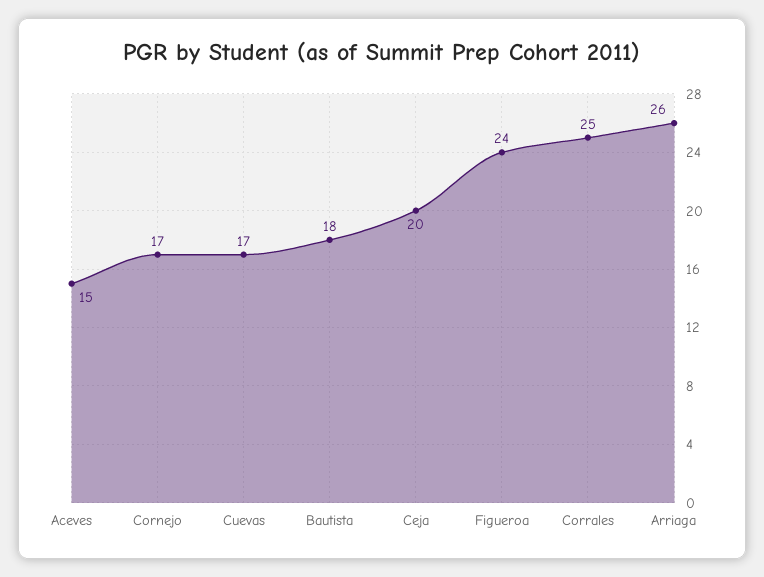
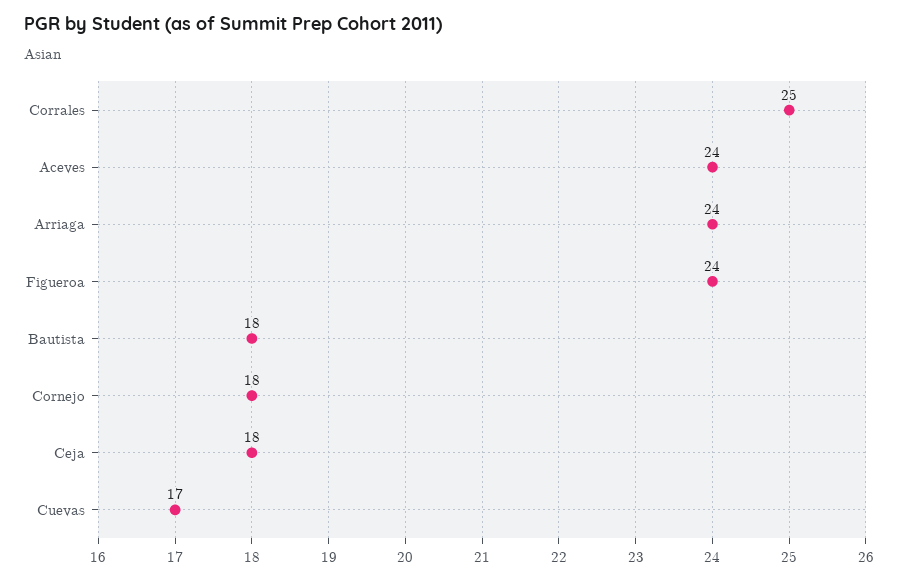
  {
-   "Aceves": 15,
+   "Aceves": 24,
-   "Cornejo": 17,
+   "Cornejo": 18,
    "Cuevas": 17,
    "Bautista": 18,
-   "Ceja": 20,
+   "Ceja": 18,
    "Figueroa": 24,
    "Corrales": 25,
-   "Arriaga": 26
+   "Arriaga": 24
  }

